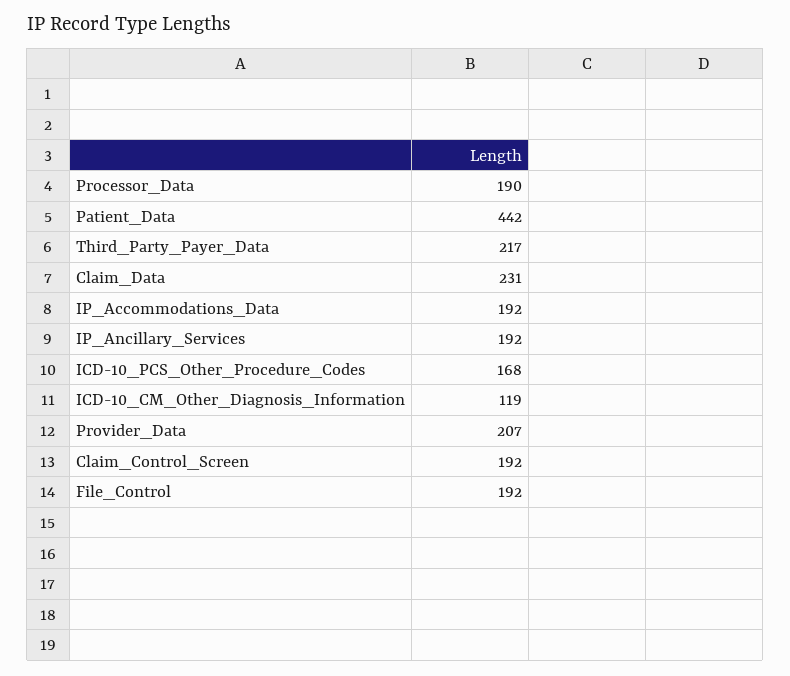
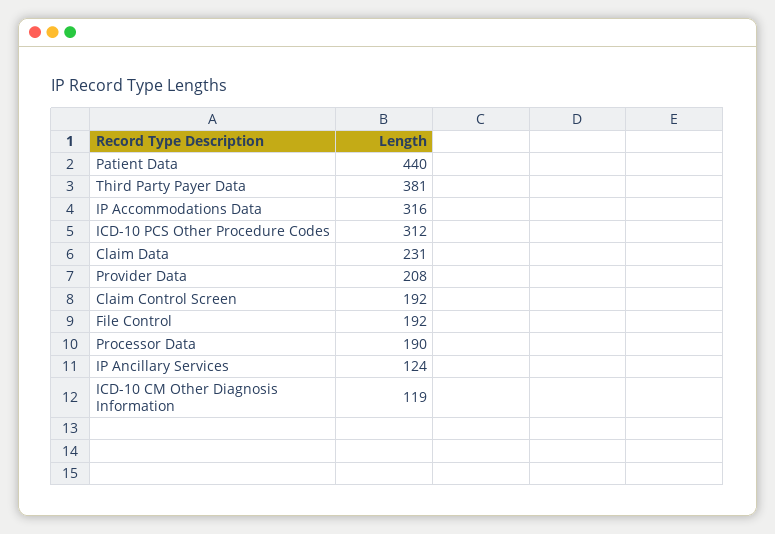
  {
    "Processor_Data": 190,
-   "Patient_Data": 442,
+   "Patient_Data": 440,
-   "Third_Party_Payer_Data": 217,
+   "Third_Party_Payer_Data": 381,
    "Claim_Data": 231,
-   "IP_Accommodations_Data": 192,
+   "IP_Accommodations_Data": 316,
-   "IP_Ancillary_Services": 192,
+   "IP_Ancillary_Services": 124,
-   "ICD-10_PCS_Other_Procedure_Codes": 168,
+   "ICD-10_PCS_Other_Procedure_Codes": 312,
    "ICD-10_CM_Other_Diagnosis_Information": 119,
-   "Provider_Data": 207,
+   "Provider_Data": 208,
    "Claim_Control_Screen": 192,
    "File_Control": 192
  }

